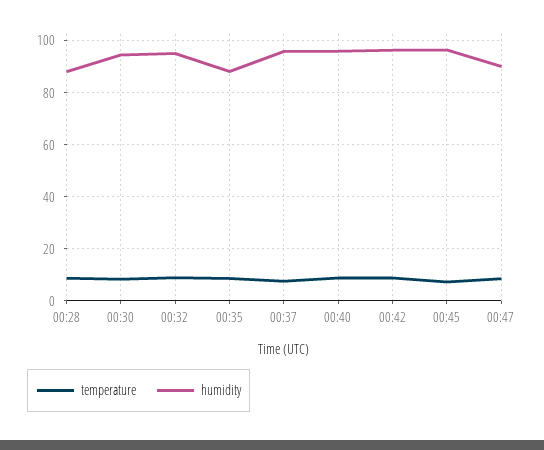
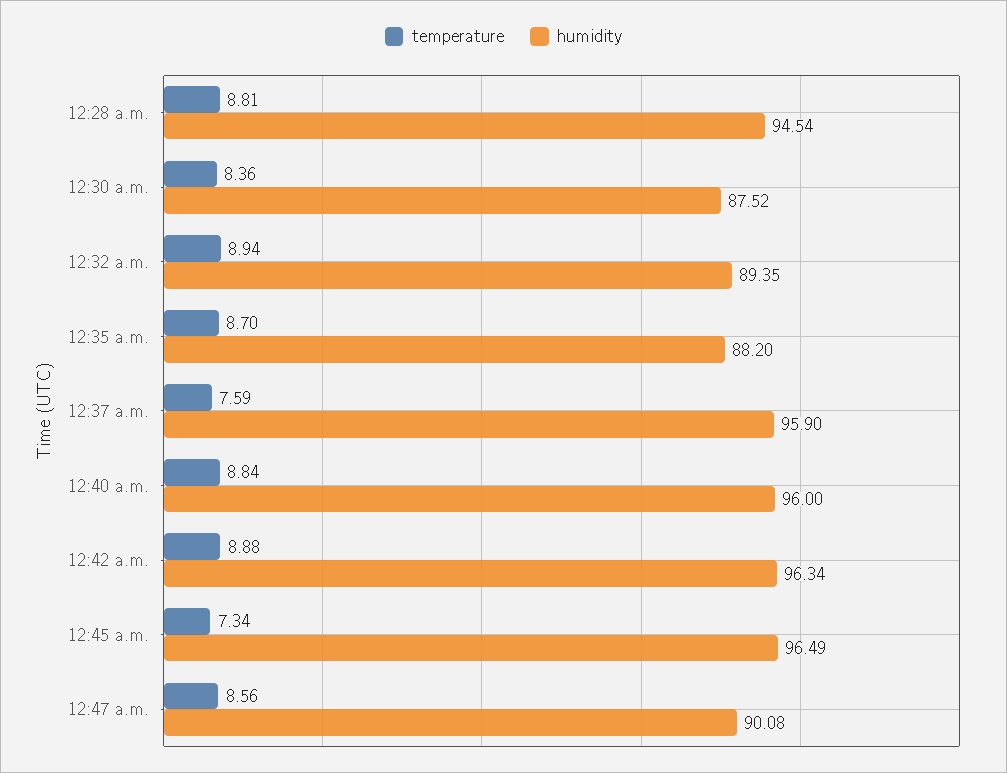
  {
    "temperature": {
      "00:28": 8.81,
      "00:30": 8.36,
      "00:32": 8.94,
      "00:35": 8.7,
      "00:37": 7.59,
      "00:40": 8.84,
      "00:42": 8.88,
      "00:45": 7.34,
      "00:47": 8.56
    },
    "humidity": {
-     "00:28": 87.5,
+     "00:28": 94.54,
-     "00:30": 95,
+     "00:30": 87.52,
-     "00:32": 95,
+     "00:32": 89.35,
      "00:35": 88.2,
      "00:37": 95.9,
      "00:40": 96,
      "00:42": 96.34,
      "00:45": 96.49,
      "00:47": 90.08
    }
  }

